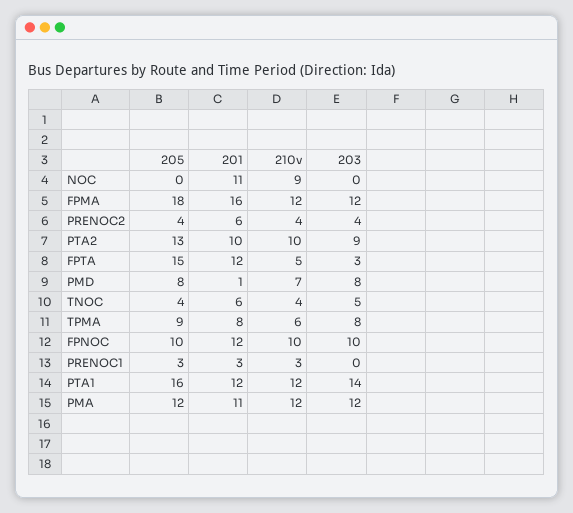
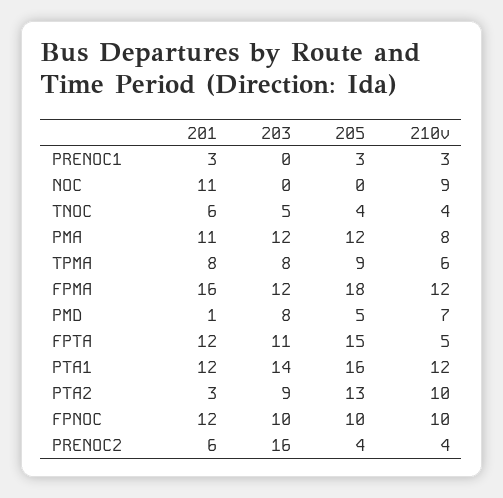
  {
    "205": {
      "NOC": 0,
      "FPMA": 18,
      "PRENOC2": 4,
      "PTA2": 13,
      "FPTA": 15,
-     "PMD": 8,
+     "PMD": 5,
      "TNOC": 4,
      "TPMA": 9,
      "FPNOC": 10,
      "PRENOC1": 3,
      "PTA1": 16,
      "PMA": 12
    },
    "201": {
      "NOC": 11,
      "FPMA": 16,
      "PRENOC2": 6,
-     "PTA2": 10,
+     "PTA2": 3,
      "FPTA": 12,
      "PMD": 1,
      "TNOC": 6,
      "TPMA": 8,
      "FPNOC": 12,
      "PRENOC1": 3,
      "PTA1": 12,
      "PMA": 11
    },
    "210v": {
      "NOC": 9,
      "FPMA": 12,
      "PRENOC2": 4,
      "PTA2": 10,
      "FPTA": 5,
      "PMD": 7,
      "TNOC": 4,
      "TPMA": 6,
      "FPNOC": 10,
      "PRENOC1": 3,
      "PTA1": 12,
-     "PMA": 12
+     "PMA": 8
    },
    "203": {
      "NOC": 0,
      "FPMA": 12,
-     "PRENOC2": 4,
+     "PRENOC2": 16,
      "PTA2": 9,
-     "FPTA": 3,
+     "FPTA": 11,
      "PMD": 8,
      "TNOC": 5,
      "TPMA": 8,
      "FPNOC": 10,
      "PRENOC1": 0,
      "PTA1": 14,
      "PMA": 12
    }
  }

